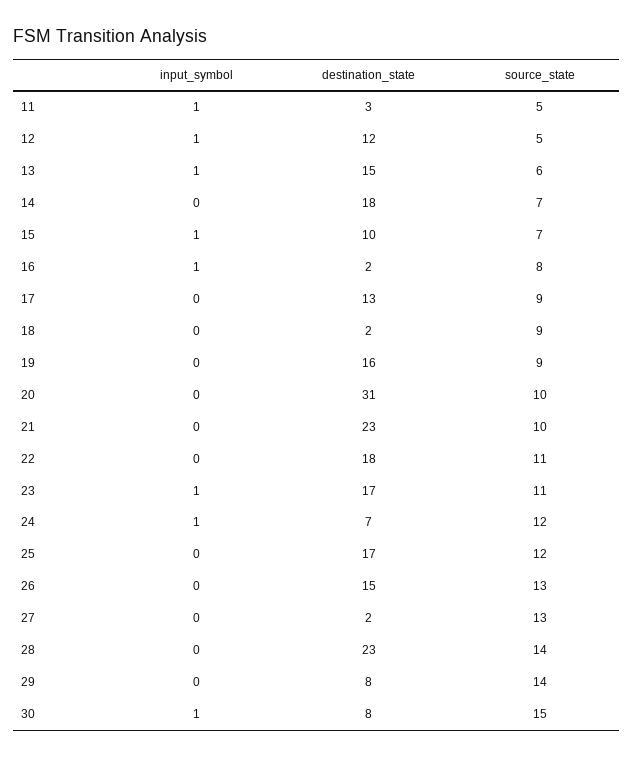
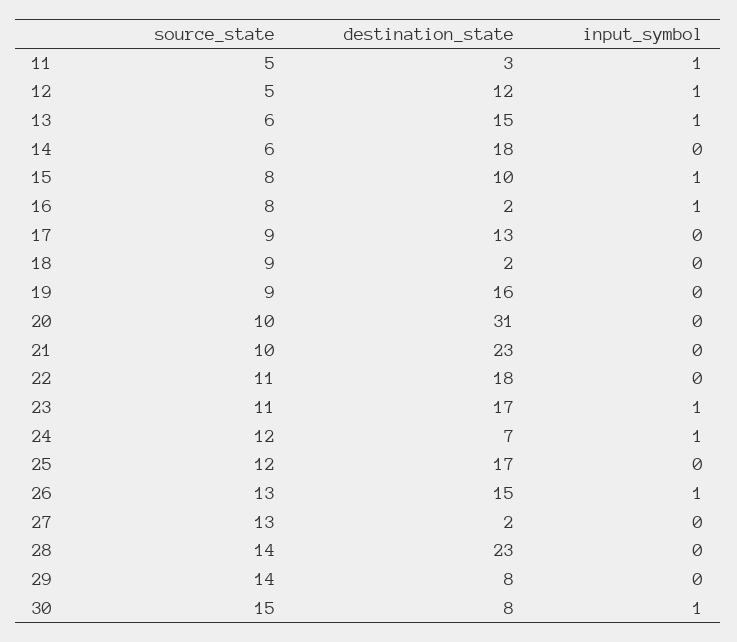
  {
    "input_symbol": {
      "11": 1,
      "12": 1,
      "13": 1,
      "14": 0,
      "15": 1,
      "16": 1,
      "17": 0,
      "18": 0,
      "19": 0,
      "20": 0,
      "21": 0,
      "22": 0,
      "23": 1,
      "24": 1,
      "25": 0,
-     "26": 0,
+     "26": 1,
      "27": 0,
      "28": 0,
      "29": 0,
      "30": 1
    },
    "destination_state": {
      "11": 3,
      "12": 12,
      "13": 15,
      "14": 18,
      "15": 10,
      "16": 2,
      "17": 13,
      "18": 2,
      "19": 16,
      "20": 31,
      "21": 23,
      "22": 18,
      "23": 17,
      "24": 7,
      "25": 17,
      "26": 15,
      "27": 2,
      "28": 23,
      "29": 8,
      "30": 8
    },
    "source_state": {
      "11": 5,
      "12": 5,
      "13": 6,
-     "14": 7,
+     "14": 6,
-     "15": 7,
+     "15": 8,
      "16": 8,
      "17": 9,
      "18": 9,
      "19": 9,
      "20": 10,
      "21": 10,
      "22": 11,
      "23": 11,
      "24": 12,
      "25": 12,
      "26": 13,
      "27": 13,
      "28": 14,
      "29": 14,
      "30": 15
    }
  }

